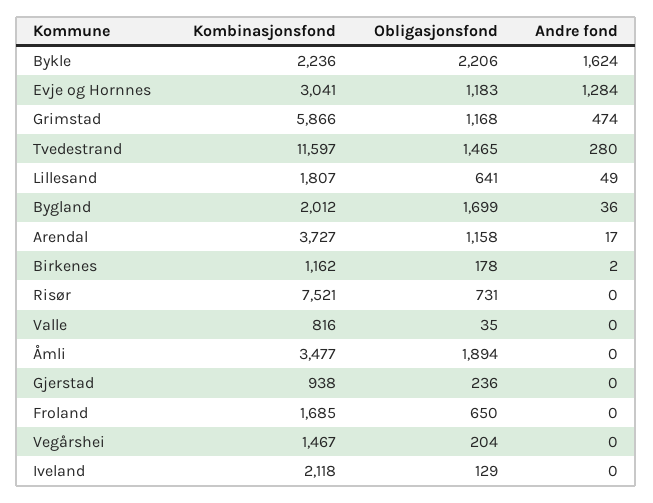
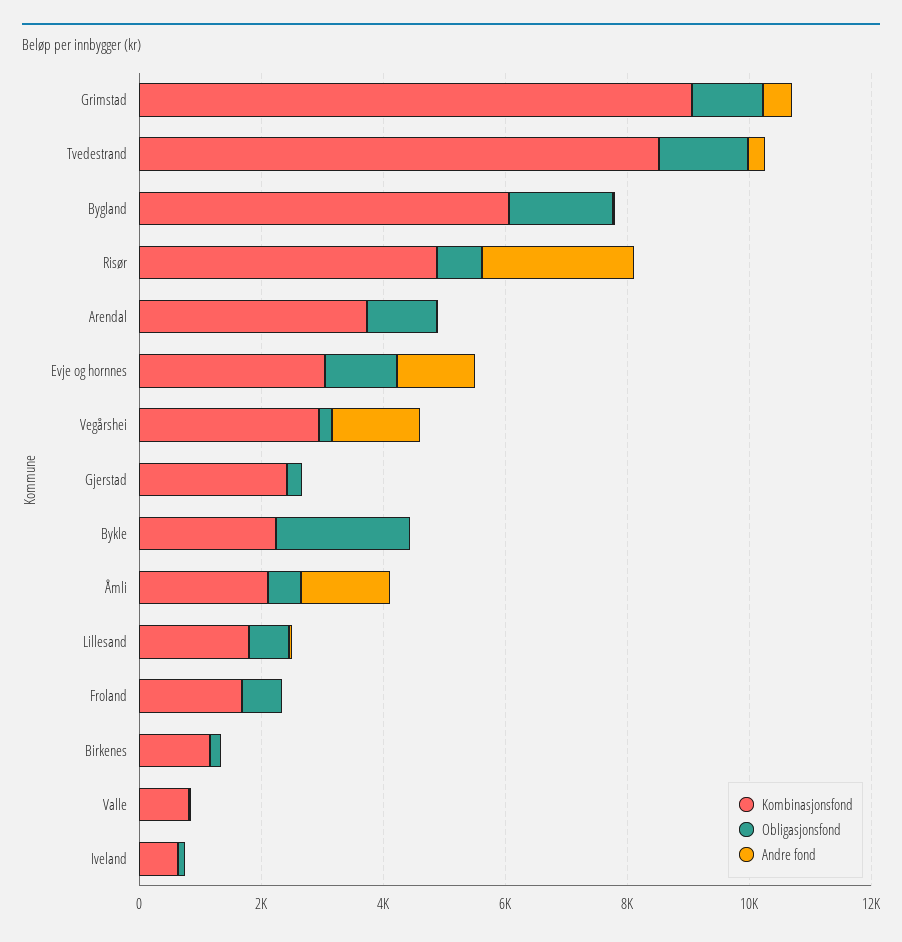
  {
    "Kombinasjonsfond": {
      "Bykle": 2236,
      "Evje og Hornnes": 3041,
-     "Grimstad": 5866,
+     "Grimstad": 9000,
-     "Tvedestrand": 11597,
+     "Tvedestrand": 8500,
      "Lillesand": 1807,
-     "Bygland": 2012,
+     "Bygland": 6000,
      "Arendal": 3727,
      "Birkenes": 1162,
-     "Risør": 7521,
+     "Risør": 5000,
      "Valle": 816,
-     "Åmli": 3477,
+     "Åmli": 2000,
-     "Gjerstad": 938,
+     "Gjerstad": 2500,
      "Froland": 1685,
-     "Vegårshei": 1467,
+     "Vegårshei": 3000,
-     "Iveland": 2118
+     "Iveland": 500
    },
    "Obligasjonsfond": {
      "Bykle": 2206,
      "Evje og Hornnes": 1183,
      "Grimstad": 1168,
      "Tvedestrand": 1465,
      "Lillesand": 641,
      "Bygland": 1699,
      "Arendal": 1158,
      "Birkenes": 178,
      "Risør": 731,
      "Valle": 35,
-     "Åmli": 1894,
+     "Åmli": 500,
      "Gjerstad": 236,
      "Froland": 650,
      "Vegårshei": 204,
      "Iveland": 129
    },
    "Andre fond": {
-     "Bykle": 1624,
+     "Bykle": 0,
      "Evje og Hornnes": 1284,
      "Grimstad": 474,
      "Tvedestrand": 280,
      "Lillesand": 49,
      "Bygland": 36,
      "Arendal": 17,
      "Birkenes": 2,
-     "Risør": 0,
+     "Risør": 2500,
      "Valle": 0,
-     "Åmli": 0,
+     "Åmli": 1500,
      "Gjerstad": 0,
      "Froland": 0,
-     "Vegårshei": 0,
+     "Vegårshei": 1500,
      "Iveland": 0
    }
  }

